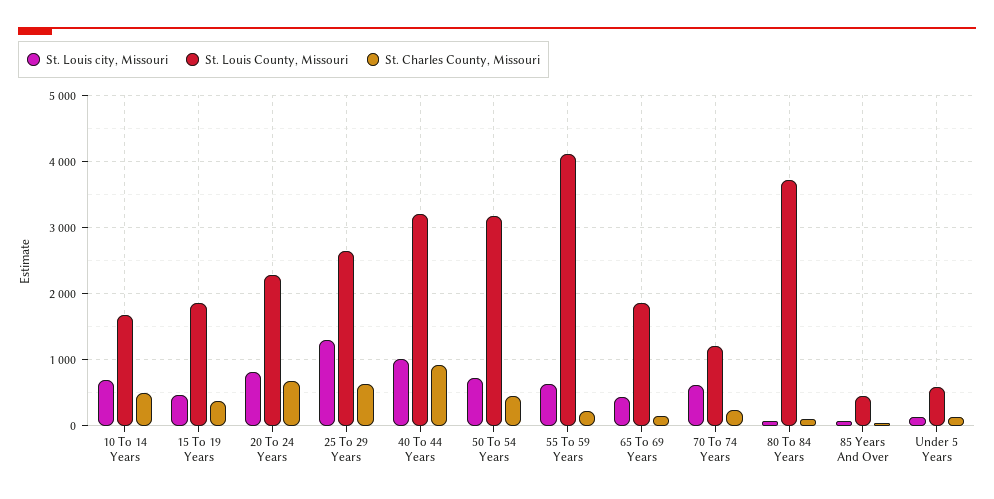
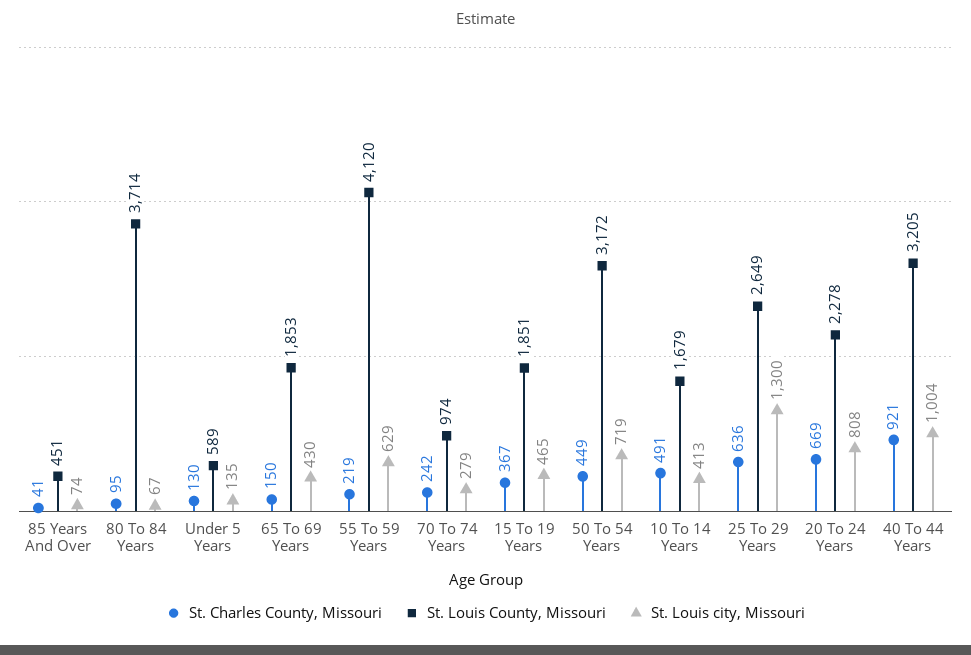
  {
    "St. Louis city, Missouri": {
-     "10 To 14 Years": 700,
+     "10 To 14 Years": 413,
      "15 To 19 Years": 465,
      "20 To 24 Years": 808,
      "25 To 29 Years": 1300,
      "40 To 44 Years": 1004,
      "50 To 54 Years": 719,
      "55 To 59 Years": 629,
      "65 To 69 Years": 430,
-     "70 To 74 Years": 600,
+     "70 To 74 Years": 279,
      "80 To 84 Years": 67,
      "85 Years And Over": 74,
      "Under 5 Years": 135
    },
    "St. Louis County, Missouri": {
      "10 To 14 Years": 1679,
      "15 To 19 Years": 1851,
      "20 To 24 Years": 2278,
      "25 To 29 Years": 2649,
      "40 To 44 Years": 3205,
      "50 To 54 Years": 3172,
      "55 To 59 Years": 4120,
      "65 To 69 Years": 1853,
-     "70 To 74 Years": 1200,
+     "70 To 74 Years": 974,
      "80 To 84 Years": 3714,
      "85 Years And Over": 451,
      "Under 5 Years": 589
    },
    "St. Charles County, Missouri": {
      "10 To 14 Years": 491,
      "15 To 19 Years": 367,
      "20 To 24 Years": 669,
      "25 To 29 Years": 636,
      "40 To 44 Years": 921,
      "50 To 54 Years": 449,
      "55 To 59 Years": 219,
      "65 To 69 Years": 150,
      "70 To 74 Years": 242,
      "80 To 84 Years": 95,
      "85 Years And Over": 41,
      "Under 5 Years": 130
    }
  }

